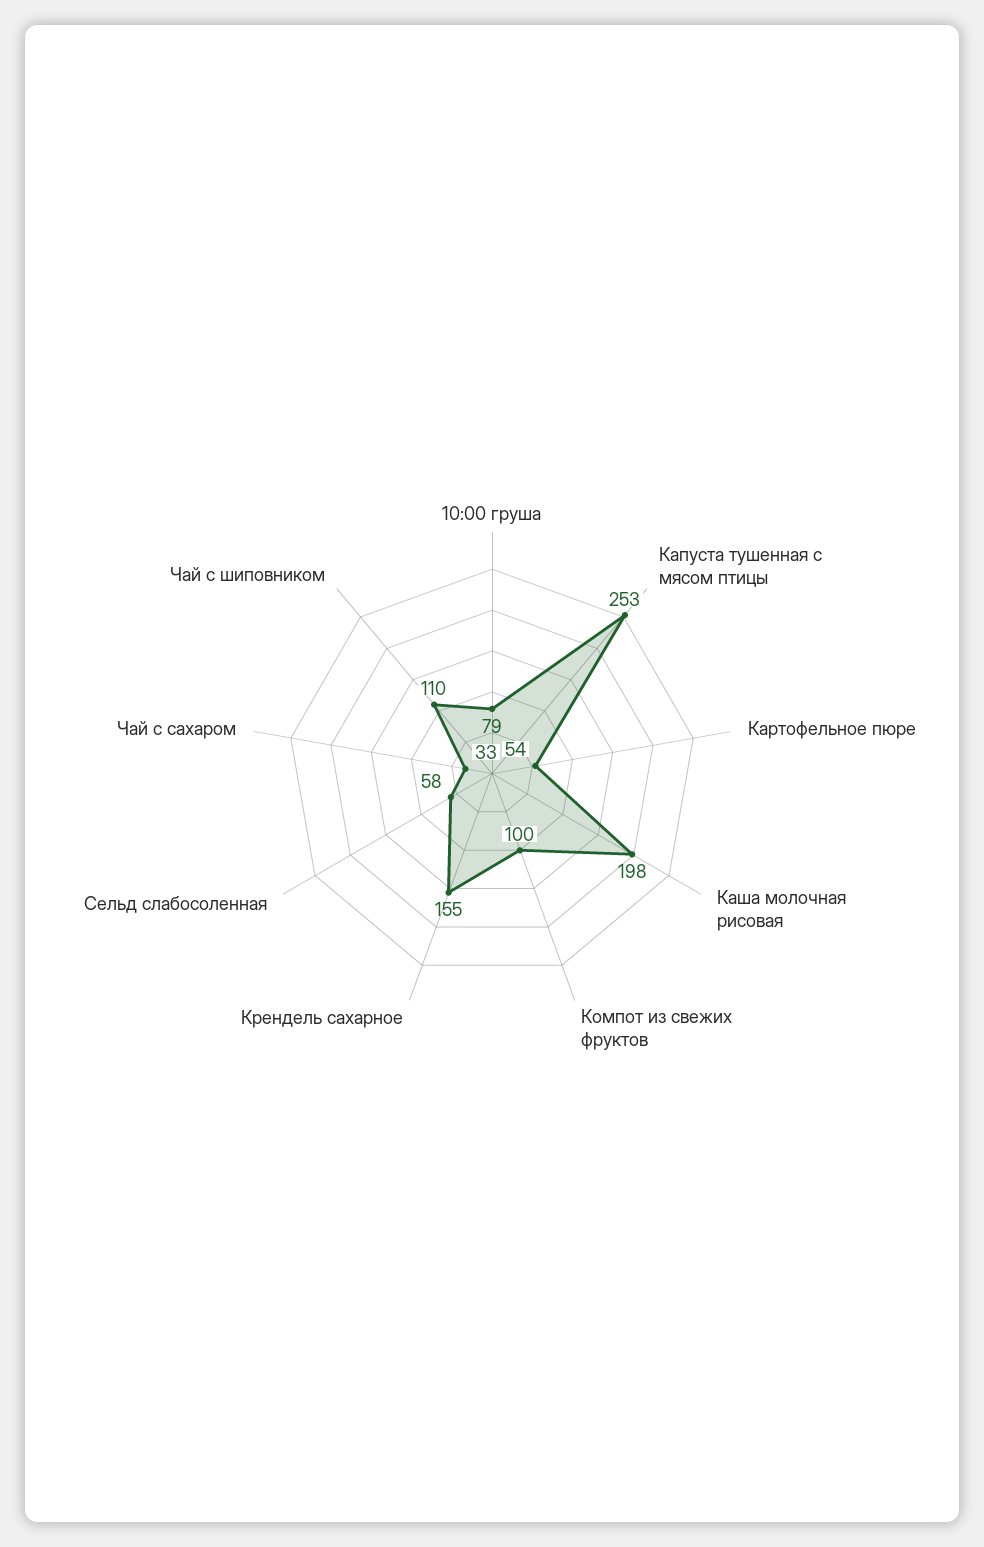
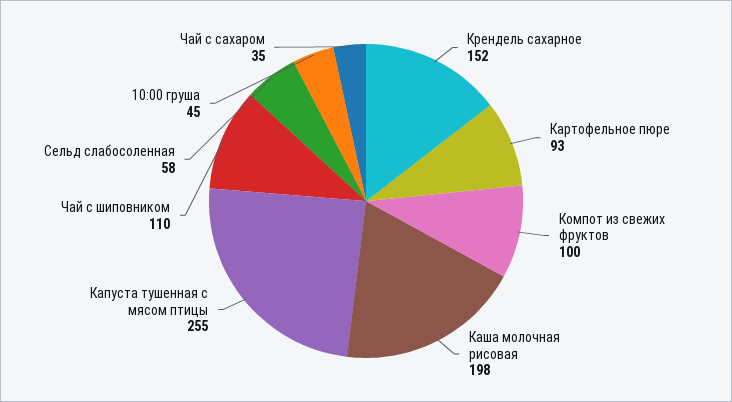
  {
-   "10:00 груша": 79,
+   "10:00 груша": 45,
-   "Капуста тушенная с мясом птицы": 253,
+   "Капуста тушенная с мясом птицы": 255,
-   "Картофельное пюре": 54,
+   "Картофельное пюре": 93,
    "Каша молочная рисовая": 198,
    "Компот из свежих фруктов": 100,
-   "Крендель сахарное": 155,
+   "Крендель сахарное": 152,
    "Сельд слабосоленная": 58,
-   "Чай с сахаром": 33,
+   "Чай с сахаром": 35,
    "Чай с шиповником": 110
  }

